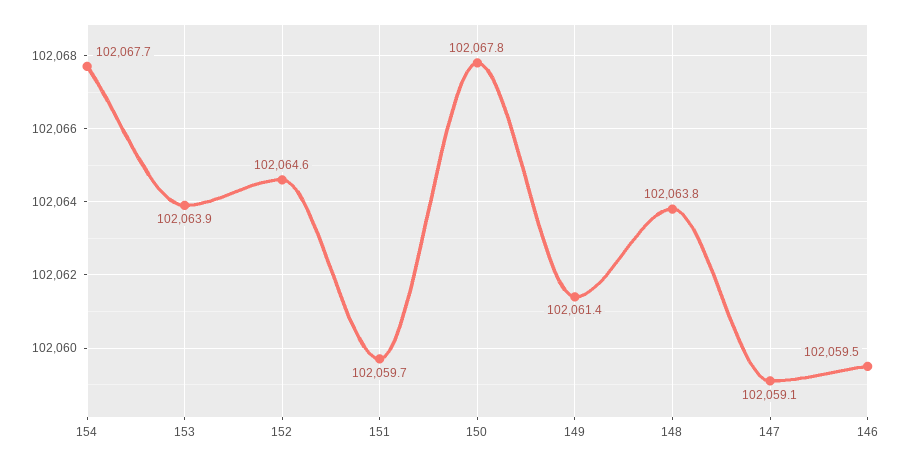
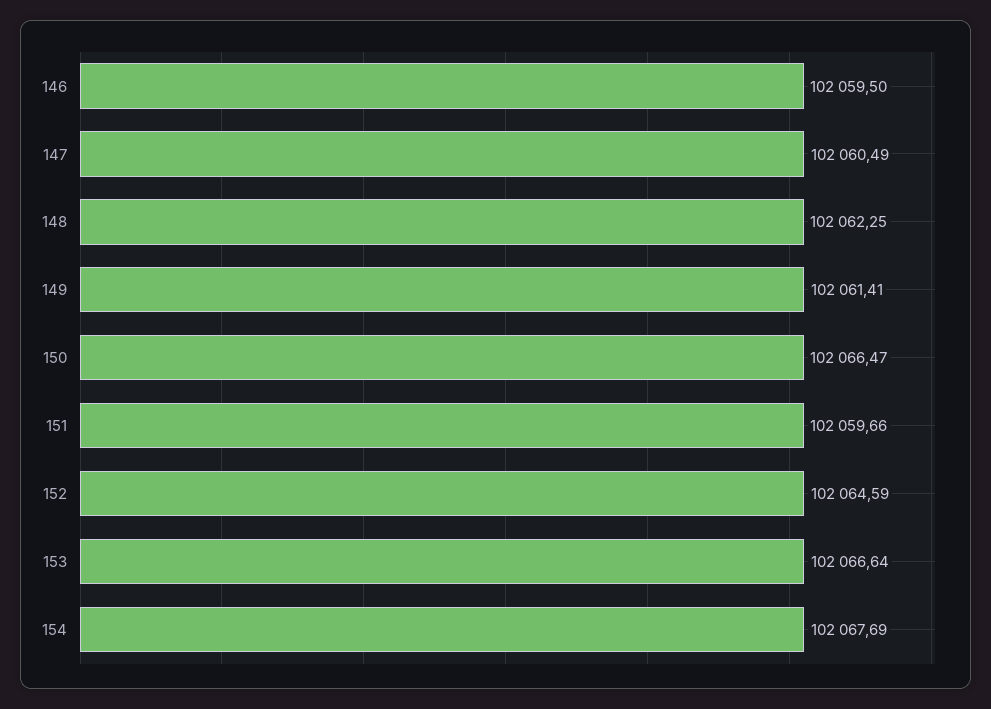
  {
    "154": 102067.69,
-   "153": 102063.9,
+   "153": 102066.64,
    "152": 102064.59,
    "151": 102059.66,
-   "150": 102067.8,
+   "150": 102066.47,
    "149": 102061.41,
-   "148": 102063.8,
+   "148": 102062.25,
-   "147": 102059.1,
+   "147": 102060.49,
    "146": 102059.5
  }

